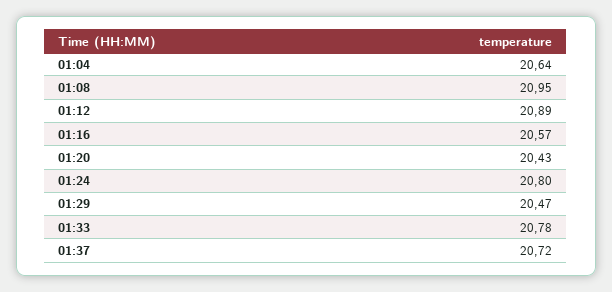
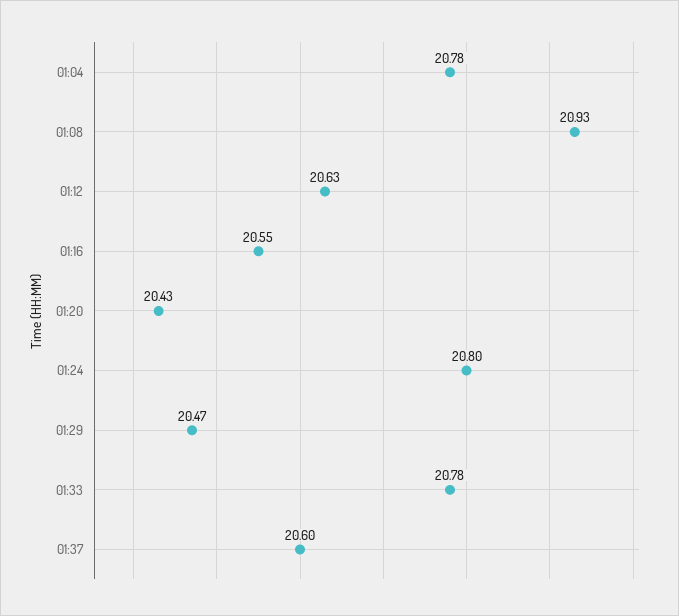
  {
-   "01:04": 20.64,
+   "01:04": 20.78,
-   "01:08": 20.95,
+   "01:08": 20.93,
-   "01:12": 20.89,
+   "01:12": 20.63,
-   "01:16": 20.57,
+   "01:16": 20.55,
    "01:20": 20.43,
    "01:24": 20.8,
    "01:29": 20.47,
    "01:33": 20.78,
-   "01:37": 20.72
+   "01:37": 20.6
  }

